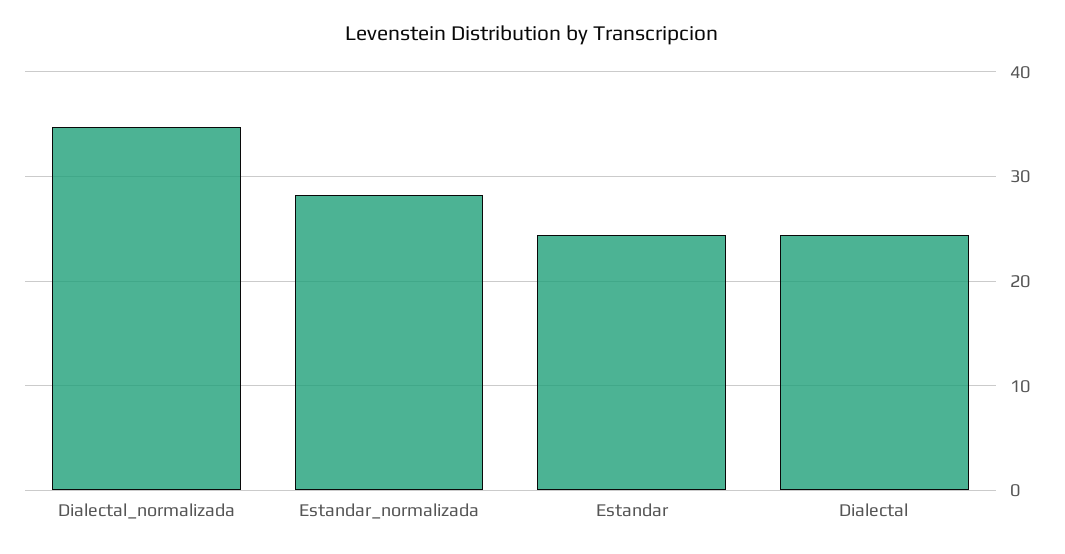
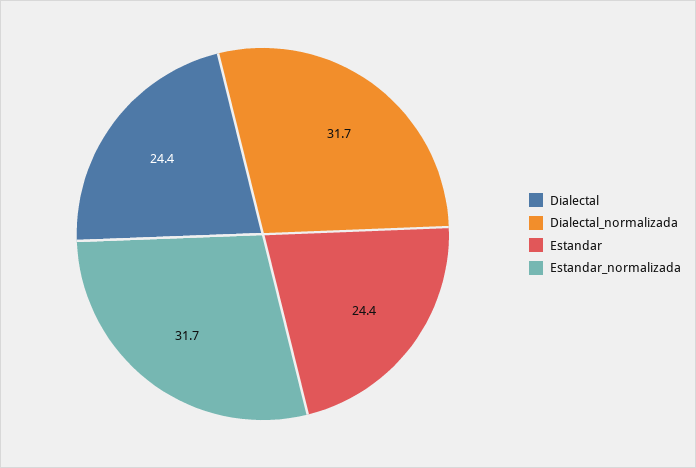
  {
-   "Dialectal_normalizada": 35,
+   "Dialectal_normalizada": 31.7,
-   "Estandar_normalizada": 28,
+   "Estandar_normalizada": 31.7,
    "Estandar": 24.4,
    "Dialectal": 24.4
  }

